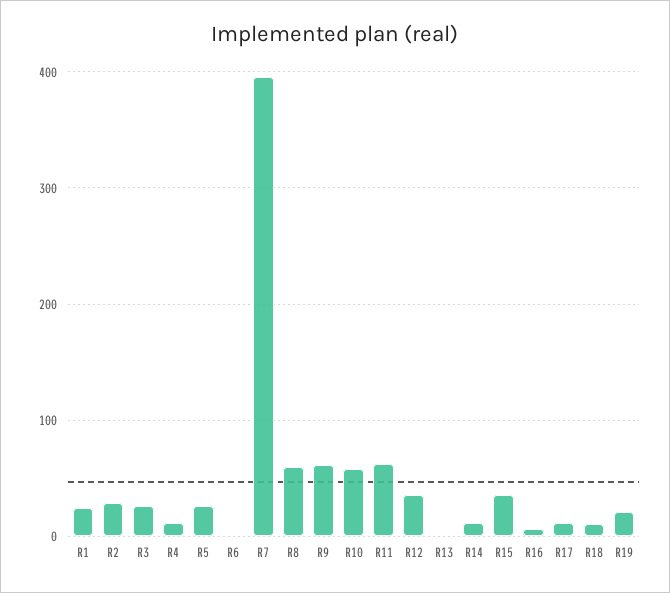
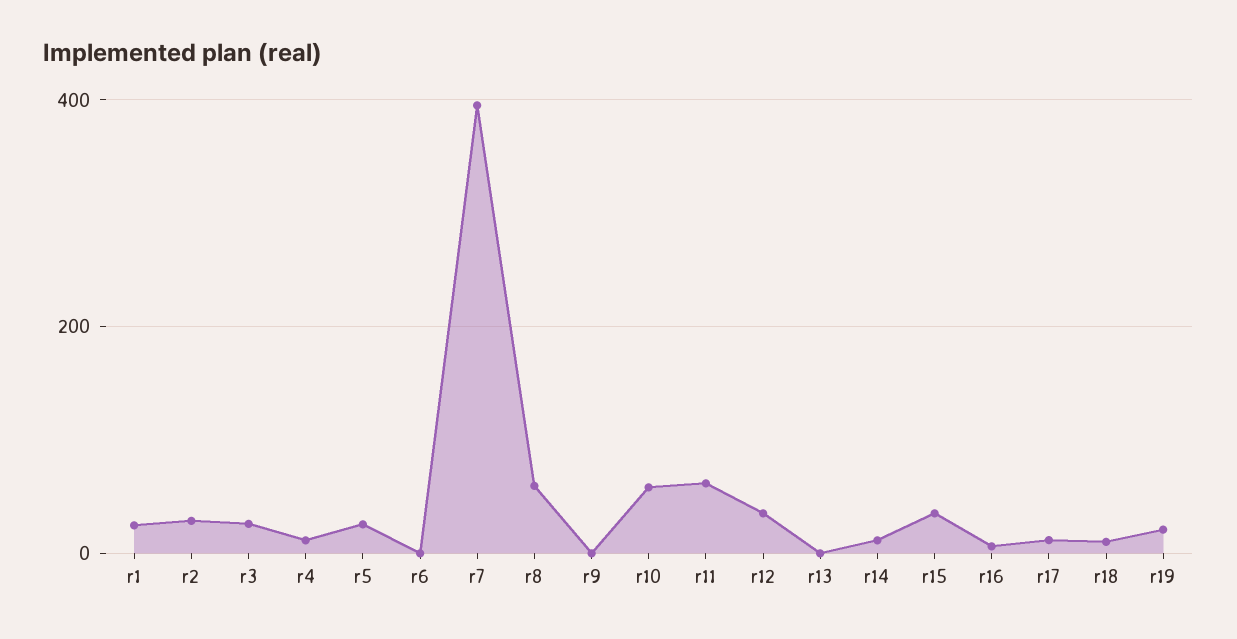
  {
    "R1": 20,
    "R2": 30,
    "R3": 30,
    "R4": 10,
    "R5": 30,
    "R6": 0,
    "R7": 400,
    "R8": 60,
-   "R9": 60,
+   "R9": 0,
    "R10": 60,
    "R11": 60,
    "R12": 40,
    "R13": 0,
    "R14": 10,
    "R15": 40,
    "R16": 10,
    "R17": 10,
    "R18": 10,
    "R19": 20
  }

